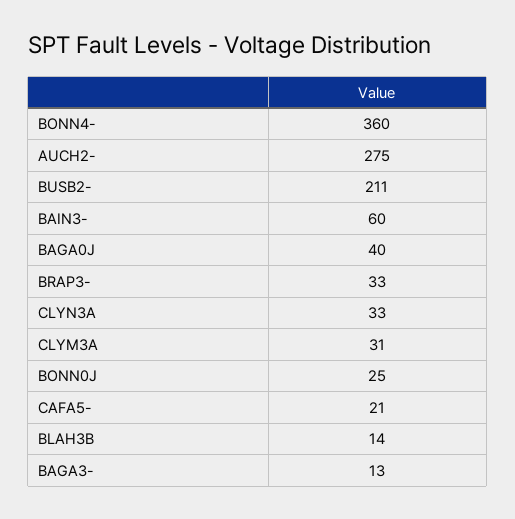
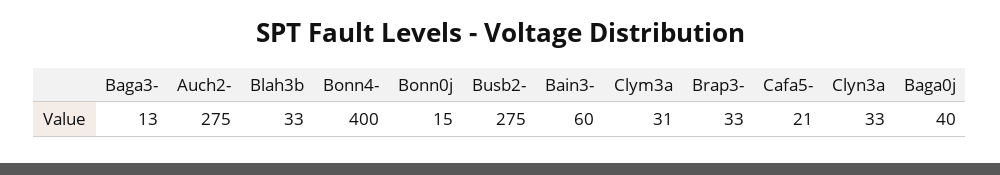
  {
-   "BONN4-": 360,
+   "BONN4-": 400,
    "AUCH2-": 275,
-   "BUSB2-": 211,
+   "BUSB2-": 275,
    "BAIN3-": 60,
    "BAGA0J": 40,
    "BRAP3-": 33,
    "CLYN3A": 33,
    "CLYM3A": 31,
-   "BONN0J": 25,
+   "BONN0J": 15,
    "CAFA5-": 21,
-   "BLAH3B": 14,
+   "BLAH3B": 33,
    "BAGA3-": 13
  }

